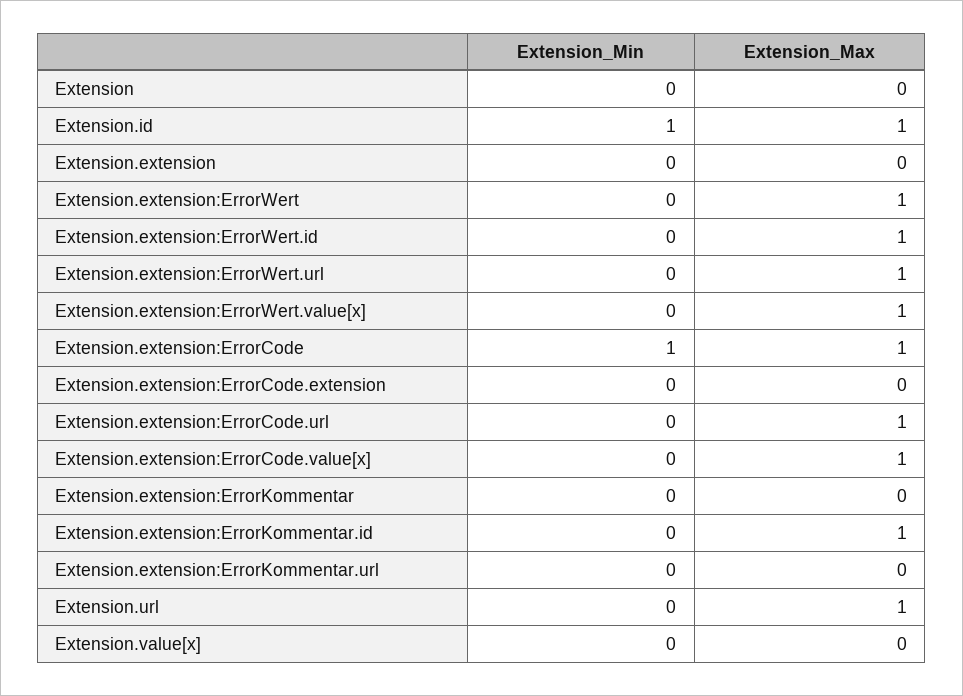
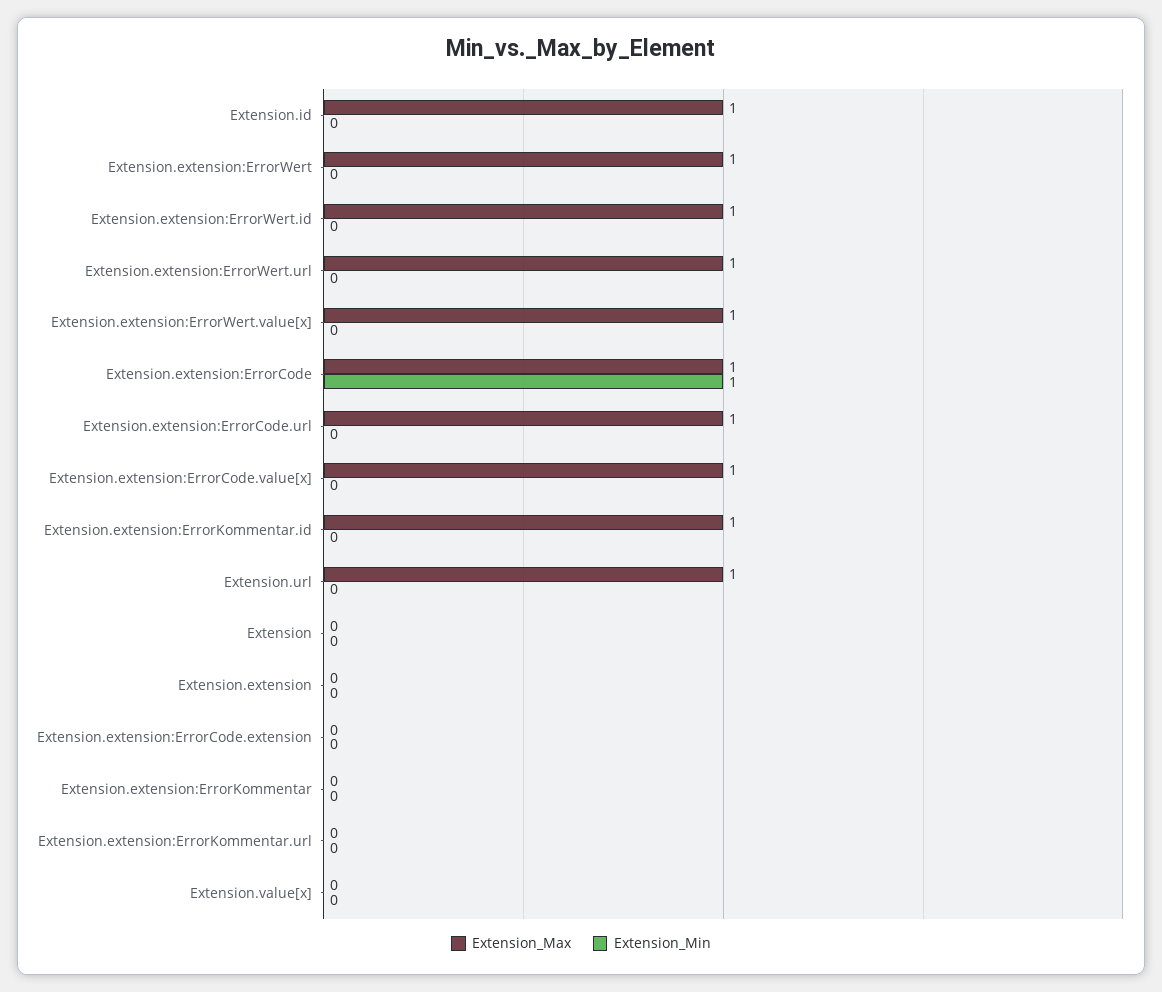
  {
    "Extension_Min": {
      "Extension": 0,
-     "Extension.id": 1,
+     "Extension.id": 0,
      "Extension.extension": 0,
      "Extension.extension:ErrorWert": 0,
      "Extension.extension:ErrorWert.id": 0,
      "Extension.extension:ErrorWert.url": 0,
      "Extension.extension:ErrorWert.value[x]": 0,
      "Extension.extension:ErrorCode": 1,
      "Extension.extension:ErrorCode.extension": 0,
      "Extension.extension:ErrorCode.url": 0,
      "Extension.extension:ErrorCode.value[x]": 0,
      "Extension.extension:ErrorKommentar": 0,
      "Extension.extension:ErrorKommentar.id": 0,
      "Extension.extension:ErrorKommentar.url": 0,
      "Extension.url": 0,
      "Extension.value[x]": 0
    },
    "Extension_Max": {
      "Extension": 0,
      "Extension.id": 1,
      "Extension.extension": 0,
      "Extension.extension:ErrorWert": 1,
      "Extension.extension:ErrorWert.id": 1,
      "Extension.extension:ErrorWert.url": 1,
      "Extension.extension:ErrorWert.value[x]": 1,
      "Extension.extension:ErrorCode": 1,
      "Extension.extension:ErrorCode.extension": 0,
      "Extension.extension:ErrorCode.url": 1,
      "Extension.extension:ErrorCode.value[x]": 1,
      "Extension.extension:ErrorKommentar": 0,
      "Extension.extension:ErrorKommentar.id": 1,
      "Extension.extension:ErrorKommentar.url": 0,
      "Extension.url": 1,
      "Extension.value[x]": 0
    }
  }

